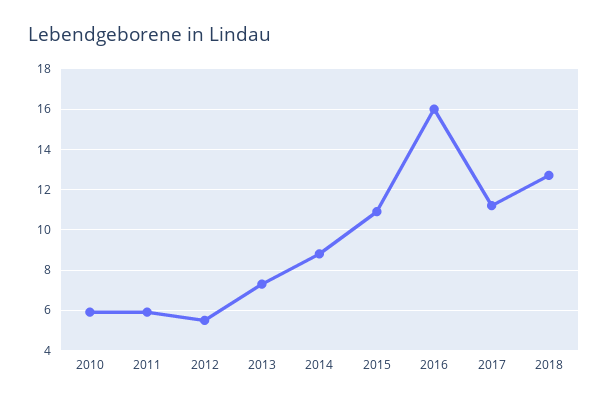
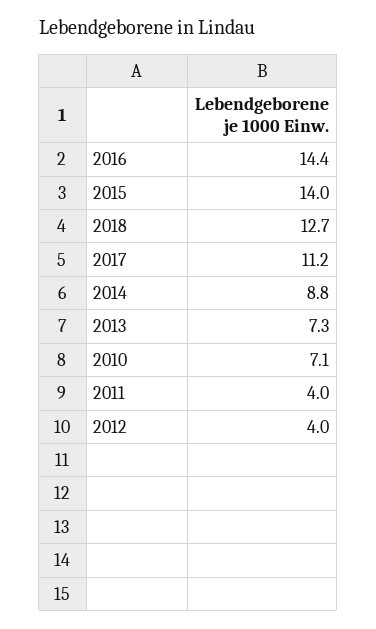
  {
-   "2010": 6,
+   "2010": 7.1,
-   "2011": 6,
+   "2011": 4,
-   "2012": 5.5,
+   "2012": 4,
    "2013": 7.3,
    "2014": 8.8,
-   "2015": 11,
+   "2015": 14,
-   "2016": 16,
+   "2016": 14.4,
    "2017": 11.2,
    "2018": 12.7
  }

